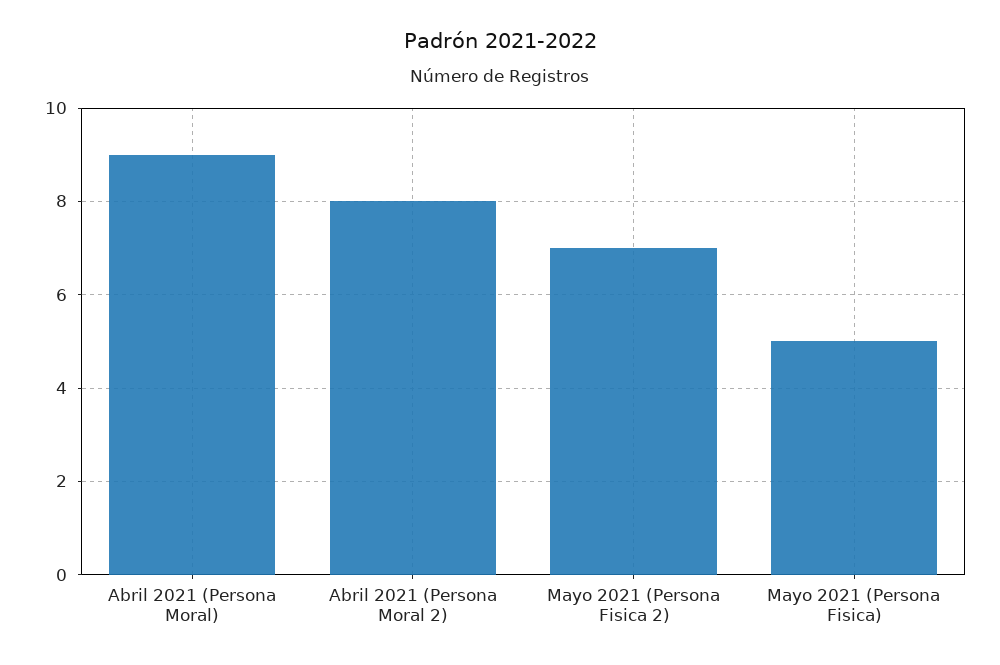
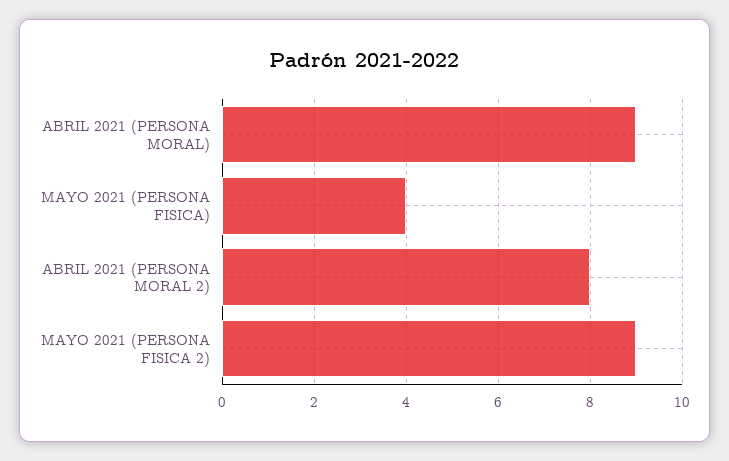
  {
    "Abril 2021 (Persona Moral)": 9,
    "Abril 2021 (Persona Moral 2)": 8,
-   "Mayo 2021 (Persona Fisica 2)": 7,
+   "Mayo 2021 (Persona Fisica 2)": 9,
-   "Mayo 2021 (Persona Fisica)": 5
+   "Mayo 2021 (Persona Fisica)": 4
  }

